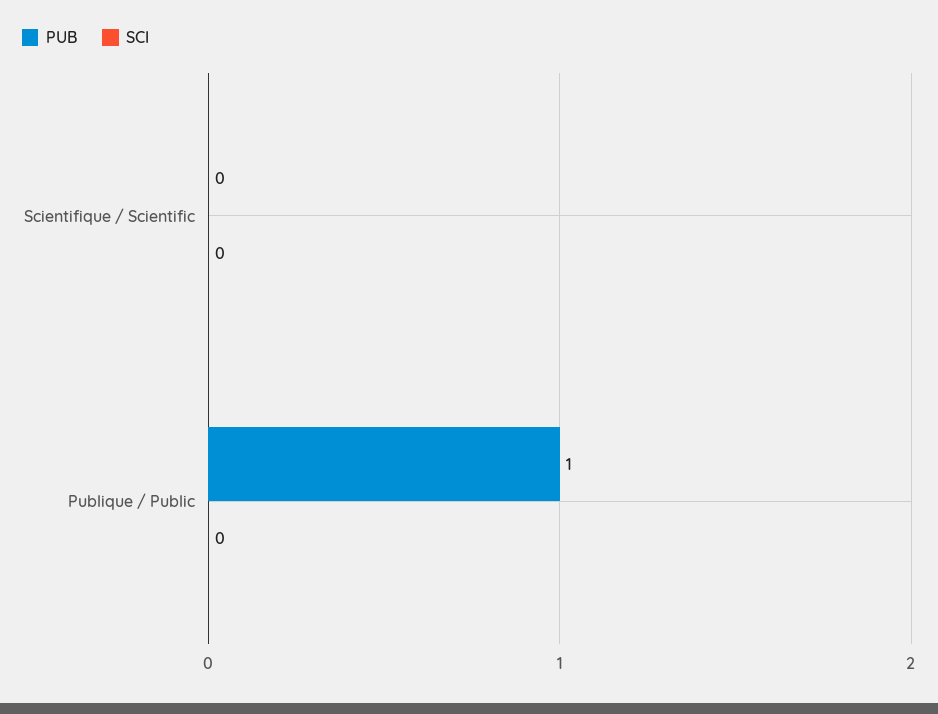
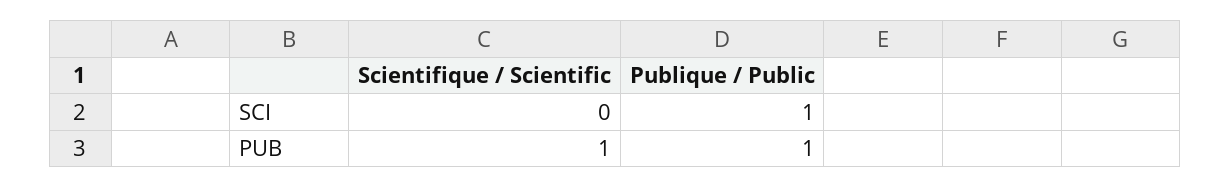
  {
    "PUB": {
-     "Scientifique / Scientific": 0,
+     "Scientifique / Scientific": 1,
      "Publique / Public": 1
    },
    "SCI": {
      "Scientifique / Scientific": 0,
-     "Publique / Public": 0
+     "Publique / Public": 1
    }
  }

